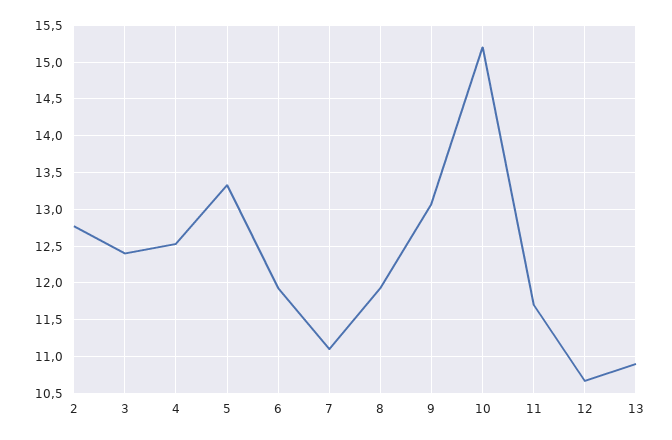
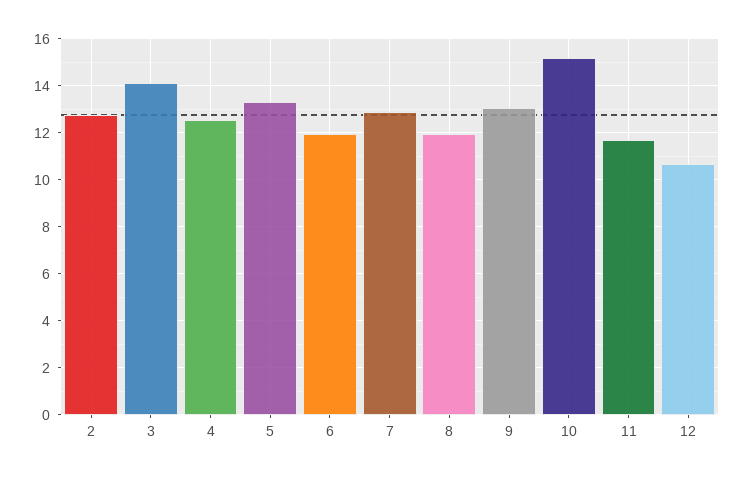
  {
    "2": 12.8,
-   "3": 12.4,
+   "3": 14,
    "4": 12.5,
    "5": 13.3,
    "6": 11.9,
-   "7": 11.1,
+   "7": 13,
    "8": 11.9,
    "9": 13.1,
    "10": 15.2,
    "11": 11.7,
-   "12": 10.7,
+   "12": 10.7
-   "13": 10.9
  }

